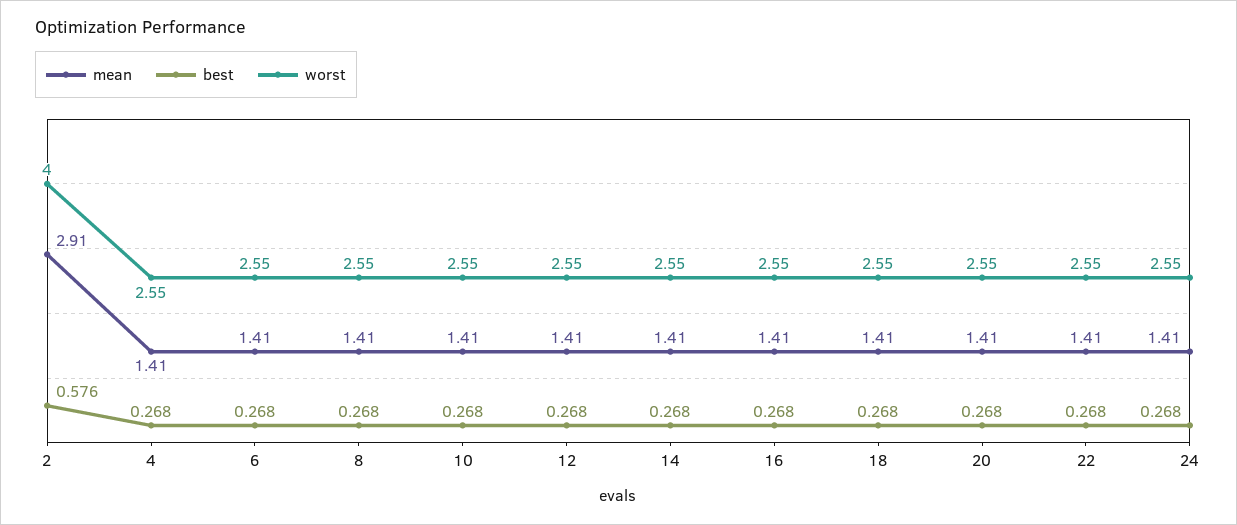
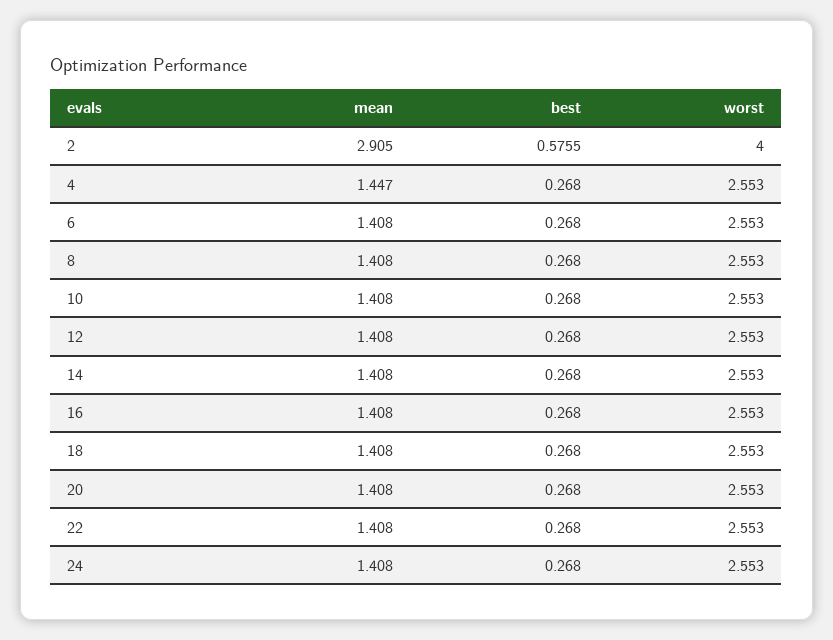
  {
    "mean": {
      "2": 2.905,
-     "4": 1.41,
+     "4": 1.447,
      "6": 1.408,
      "8": 1.408,
      "10": 1.408,
      "12": 1.408,
      "14": 1.408,
      "16": 1.408,
      "18": 1.408,
      "20": 1.408,
      "22": 1.408,
      "24": 1.408
    },
    "best": {
      "2": 0.5755,
      "4": 0.268,
      "6": 0.268,
      "8": 0.268,
      "10": 0.268,
      "12": 0.268,
      "14": 0.268,
      "16": 0.268,
      "18": 0.268,
      "20": 0.268,
      "22": 0.268,
      "24": 0.268
    },
    "worst": {
      "2": 4,
      "4": 2.553,
      "6": 2.553,
      "8": 2.553,
      "10": 2.553,
      "12": 2.553,
      "14": 2.553,
      "16": 2.553,
      "18": 2.553,
      "20": 2.553,
      "22": 2.553,
      "24": 2.553
    }
  }

